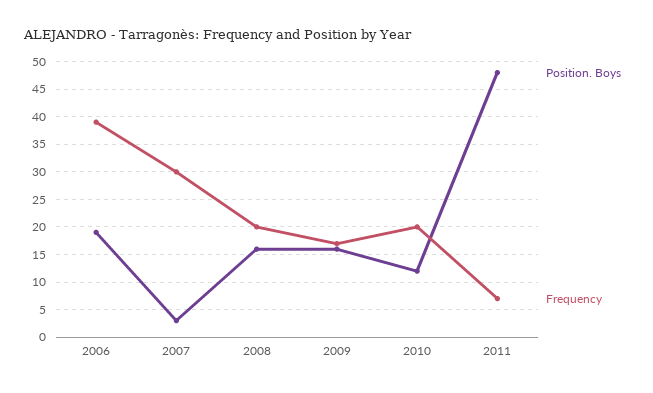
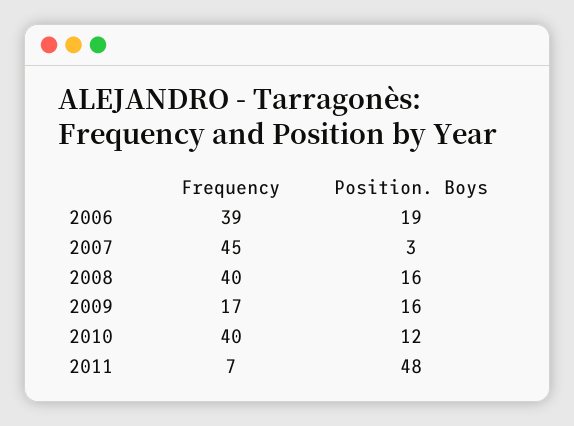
  {
    "Position. Boys": {
      "2006": 19,
      "2007": 3,
      "2008": 16,
      "2009": 16,
      "2010": 12,
      "2011": 48
    },
    "Frequency": {
      "2006": 39,
-     "2007": 30,
+     "2007": 45,
-     "2008": 20,
+     "2008": 40,
      "2009": 17,
-     "2010": 20,
+     "2010": 40,
      "2011": 7
    }
  }

